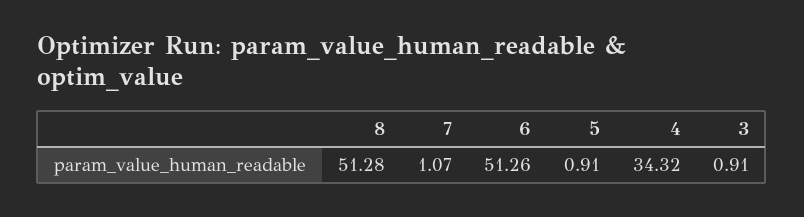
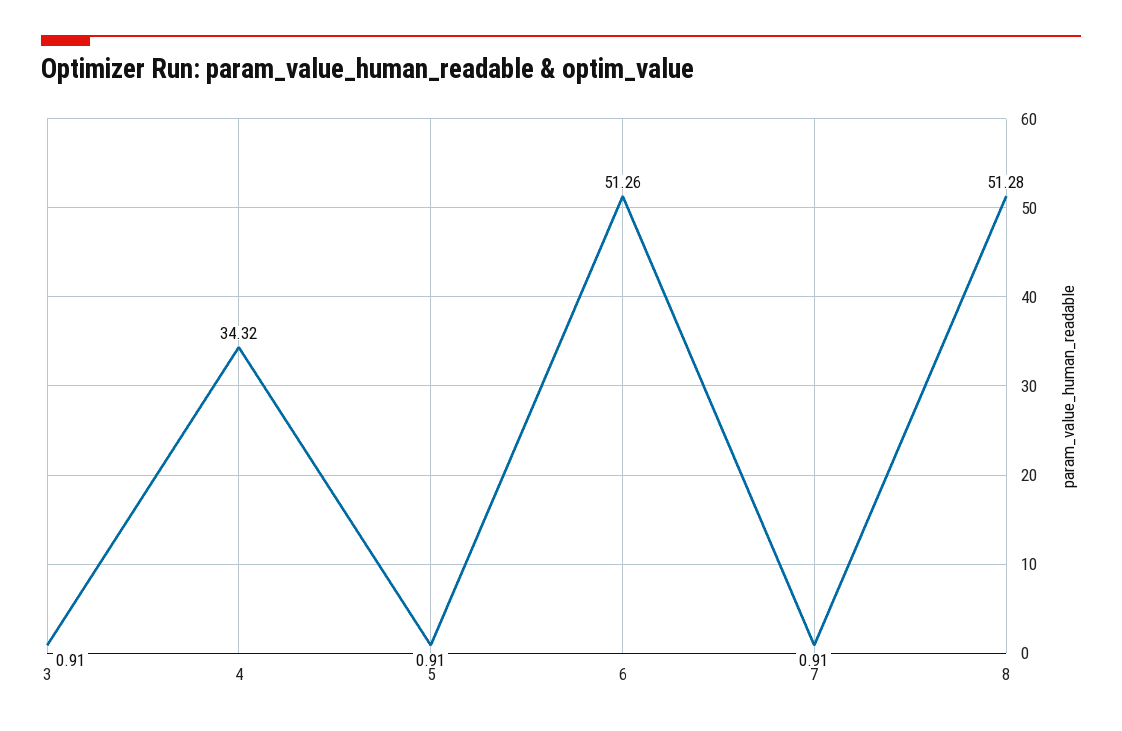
  {
    "8": 51.28,
-   "7": 1.07,
+   "7": 0.91,
    "6": 51.26,
    "5": 0.91,
    "4": 34.32,
    "3": 0.91
  }

